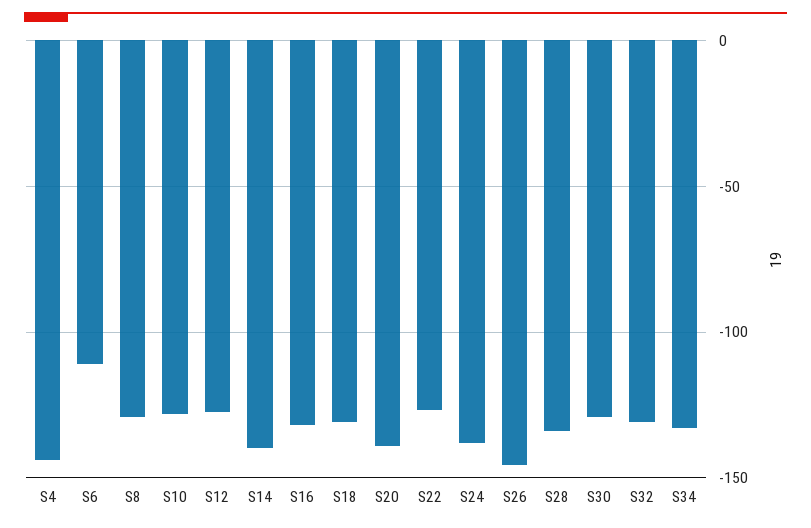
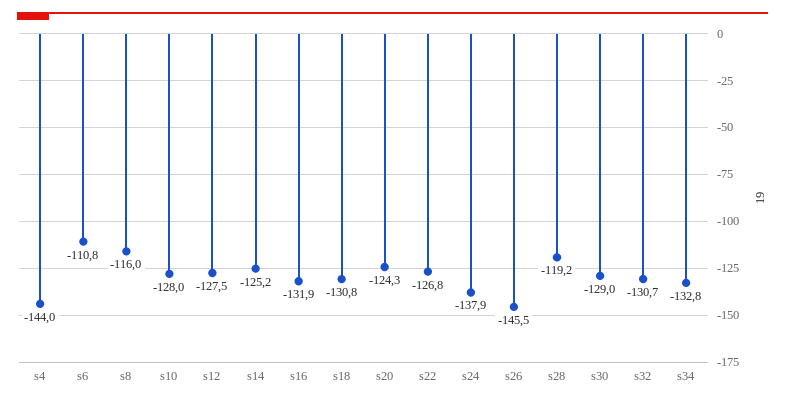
  {
    "S4": -144,
    "S6": -110.8,
-   "S8": -130,
+   "S8": -116,
    "S10": -128,
    "S12": -127.5,
-   "S14": -140,
+   "S14": -125.2,
    "S16": -131.9,
    "S18": -130.8,
-   "S20": -140,
+   "S20": -124.3,
    "S22": -126.8,
    "S24": -137.9,
    "S26": -145.5,
-   "S28": -135,
+   "S28": -119.2,
    "S30": -129,
    "S32": -130.7,
    "S34": -132.8
  }

